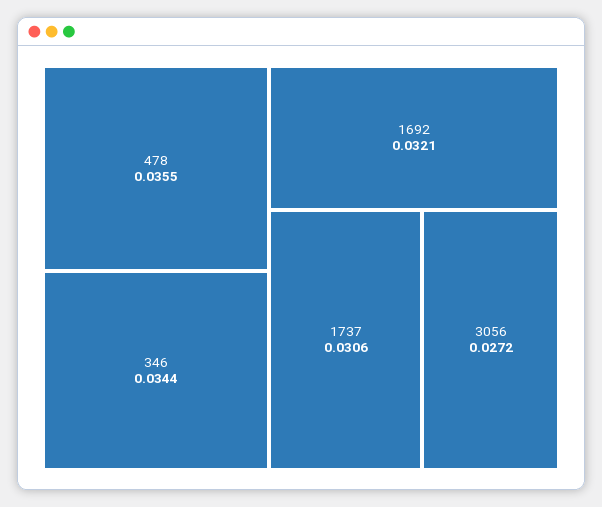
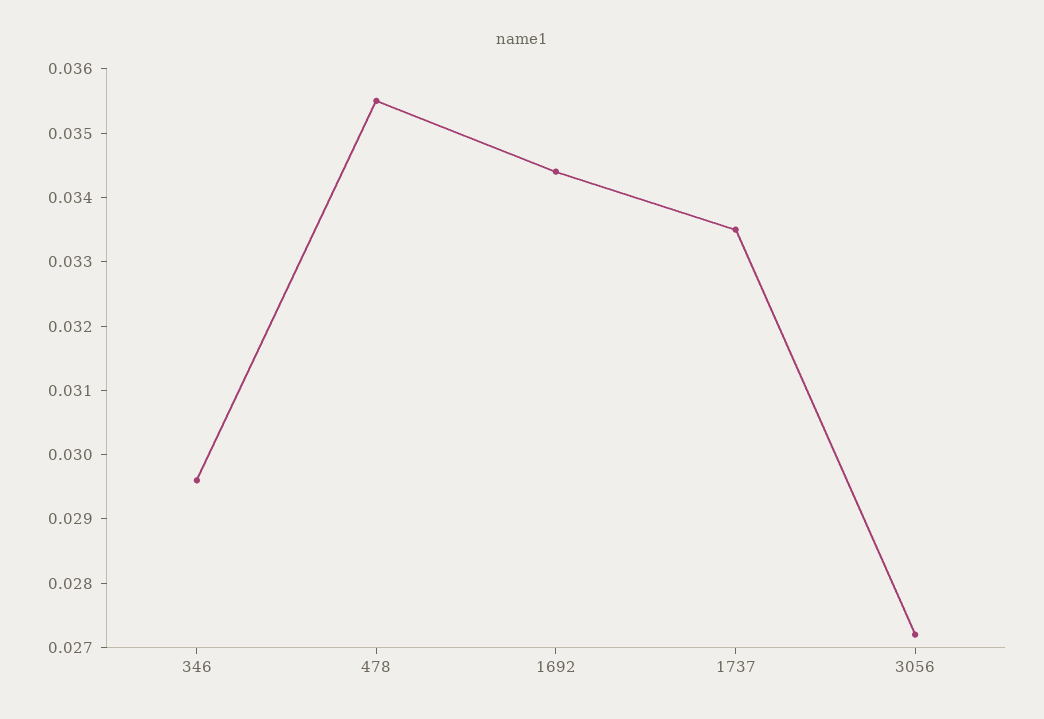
  {
    "478": 0.0355,
-   "346": 0.0344,
+   "346": 0.0295,
-   "1692": 0.0321,
+   "1692": 0.0345,
-   "1737": 0.0306,
+   "1737": 0.0335,
    "3056": 0.0272
  }

